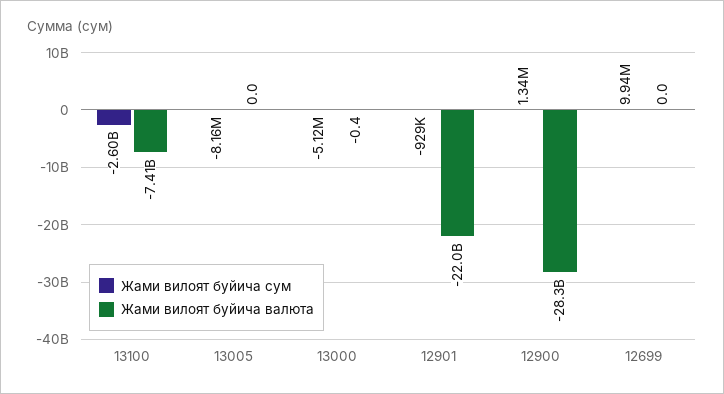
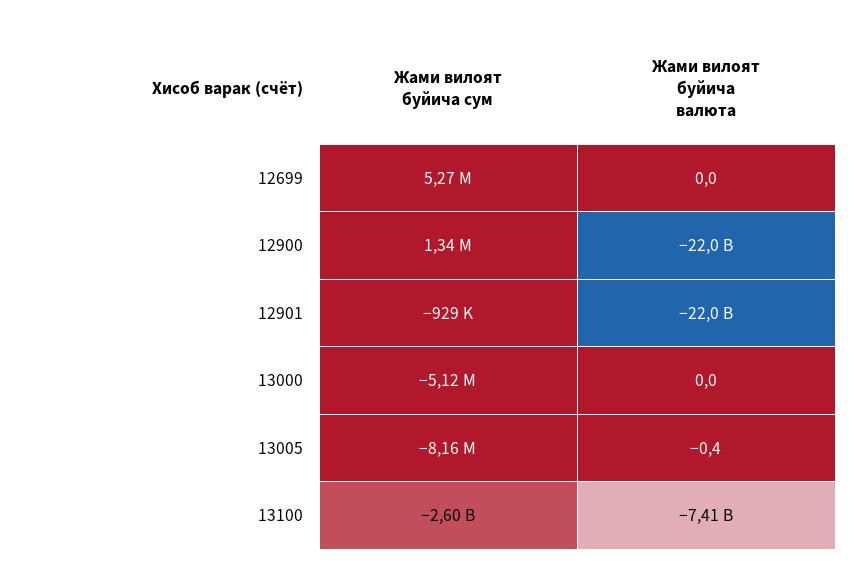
  {
    "Жами вилоят буйича сум": {
      "13100": -2600000000,
      "13005": -8160000,
      "13000": -5120000,
      "12901": -929000,
      "12900": 1340000,
-     "12699": 9940000
+     "12699": 5270000
    },
    "Жами вилоят буйича валюта": {
      "13100": -7410000000,
-     "13005": 0,
+     "13005": -0.4,
-     "13000": -0.4,
+     "13000": 0,
      "12901": -22000000000,
-     "12900": -28300000000,
+     "12900": -22000000000,
      "12699": 0
    }
  }

